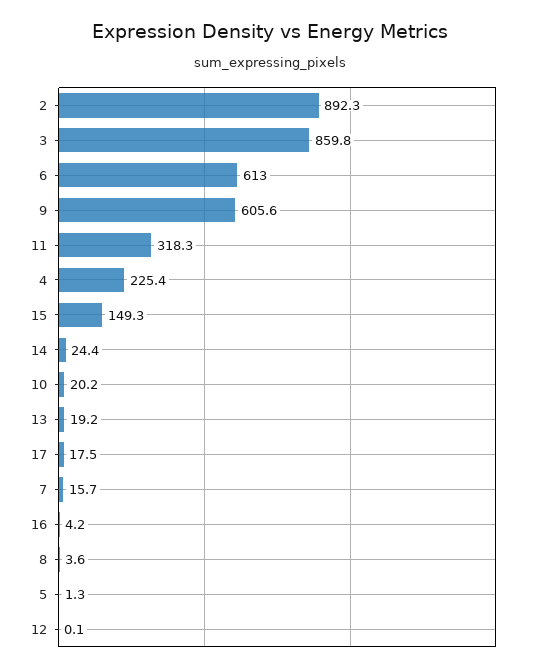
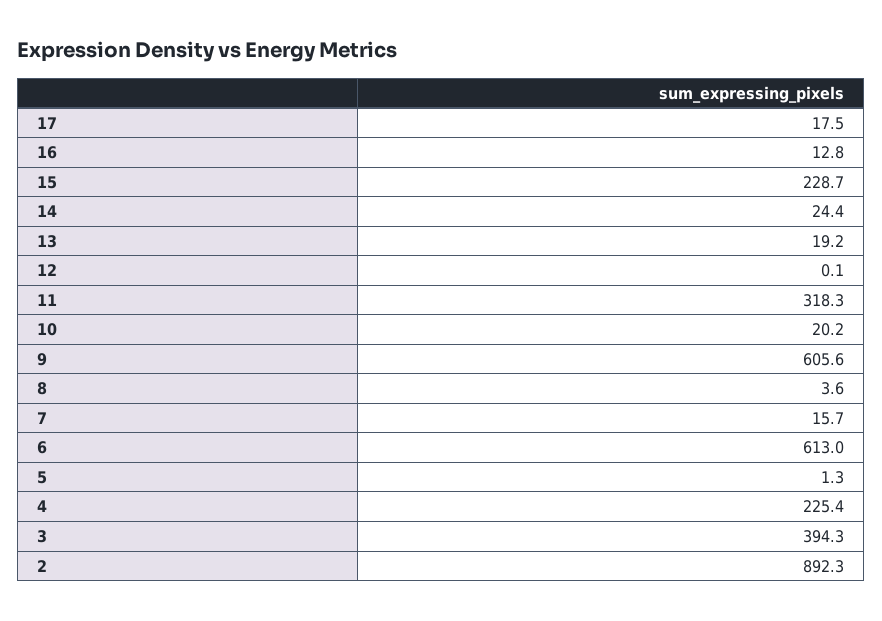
  {
    "2": 892.3,
-   "3": 859.8,
+   "3": 394.3,
    "6": 613,
    "9": 605.6,
    "11": 318.3,
    "4": 225.4,
-   "15": 149.3,
+   "15": 228.7,
    "14": 24.4,
    "10": 20.2,
    "13": 19.2,
    "17": 17.5,
    "7": 15.7,
-   "16": 4.2,
+   "16": 12.8,
    "8": 3.6,
    "5": 1.3,
    "12": 0.1
  }

